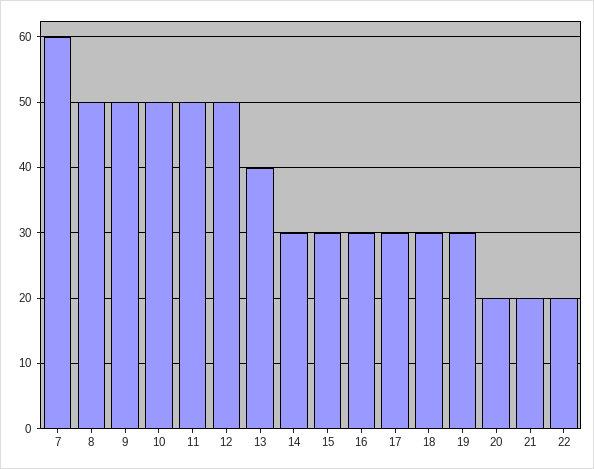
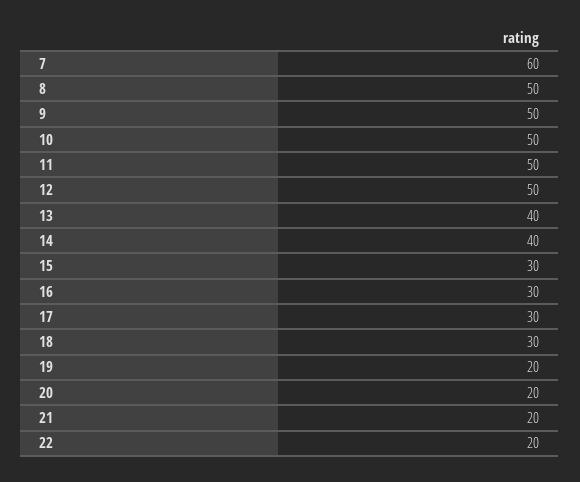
  {
    "7": 60,
    "8": 50,
    "9": 50,
    "10": 50,
    "11": 50,
    "12": 50,
    "13": 40,
-   "14": 30,
+   "14": 40,
    "15": 30,
    "16": 30,
    "17": 30,
    "18": 30,
-   "19": 30,
+   "19": 20,
    "20": 20,
    "21": 20,
    "22": 20
  }

